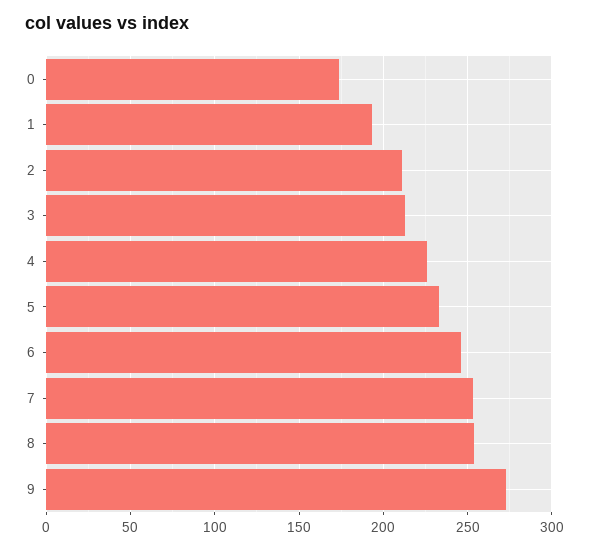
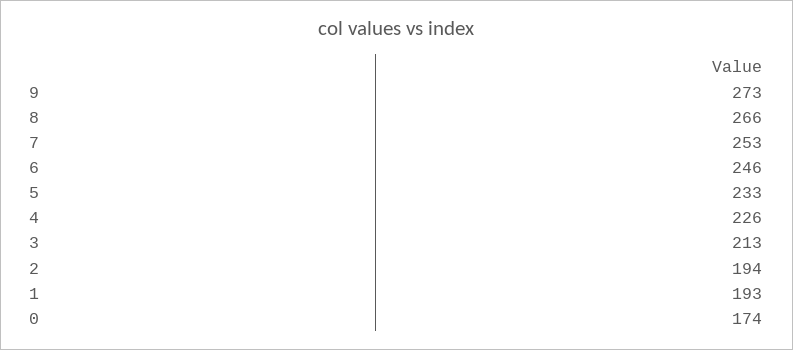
  {
    "0": 174,
    "1": 193,
-   "2": 210,
+   "2": 194,
    "3": 213,
    "4": 226,
    "5": 233,
    "6": 246,
    "7": 253,
-   "8": 255,
+   "8": 266,
    "9": 273
  }

